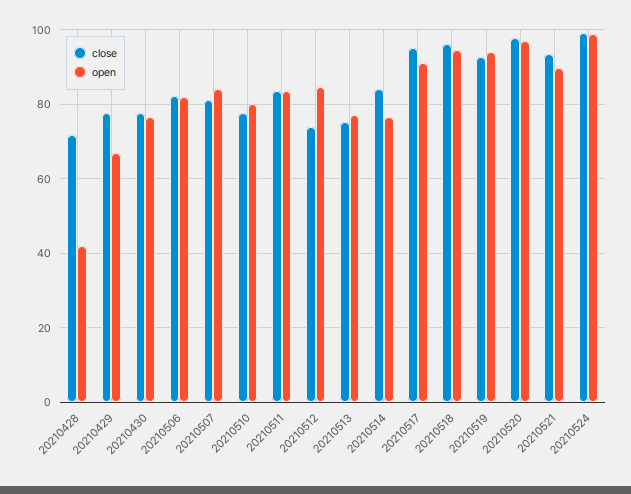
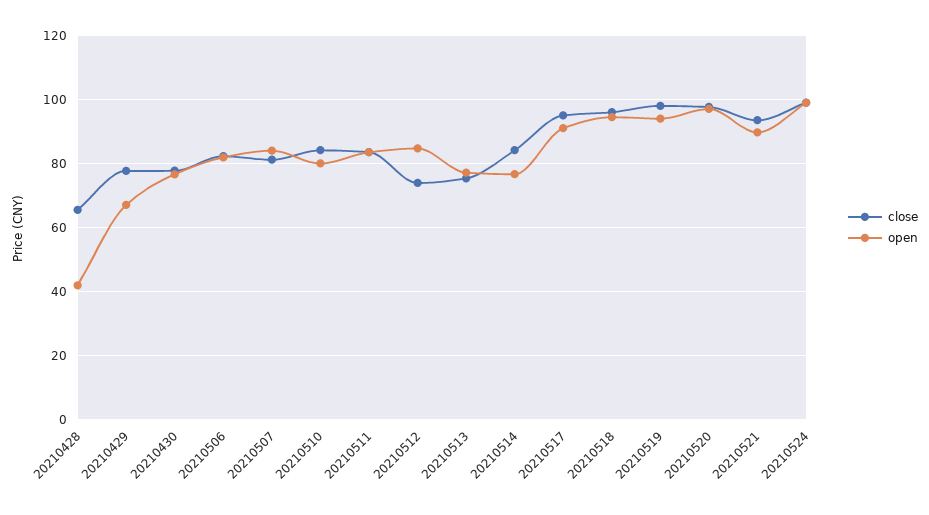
  {
    "close": {
-     "20210428": 72,
+     "20210428": 66,
      "20210429": 78,
      "20210430": 78,
      "20210506": 82,
      "20210507": 82,
-     "20210510": 78,
+     "20210510": 84,
      "20210511": 84,
      "20210512": 74,
      "20210513": 76,
      "20210514": 84,
      "20210517": 96,
      "20210518": 96,
-     "20210519": 92,
+     "20210519": 98,
      "20210520": 98,
      "20210521": 94,
      "20210524": 100
    },
    "open": {
      "20210428": 42,
      "20210429": 68,
      "20210430": 76,
      "20210506": 82,
      "20210507": 84,
      "20210510": 80,
      "20210511": 84,
      "20210512": 84,
      "20210513": 78,
      "20210514": 76,
      "20210517": 92,
      "20210518": 94,
      "20210519": 94,
      "20210520": 98,
      "20210521": 90,
      "20210524": 98
    }
  }

